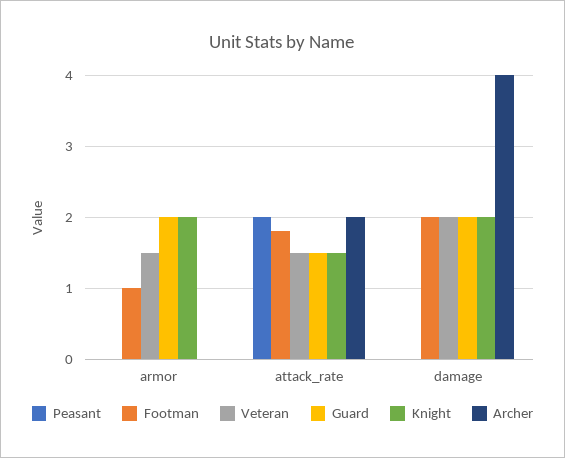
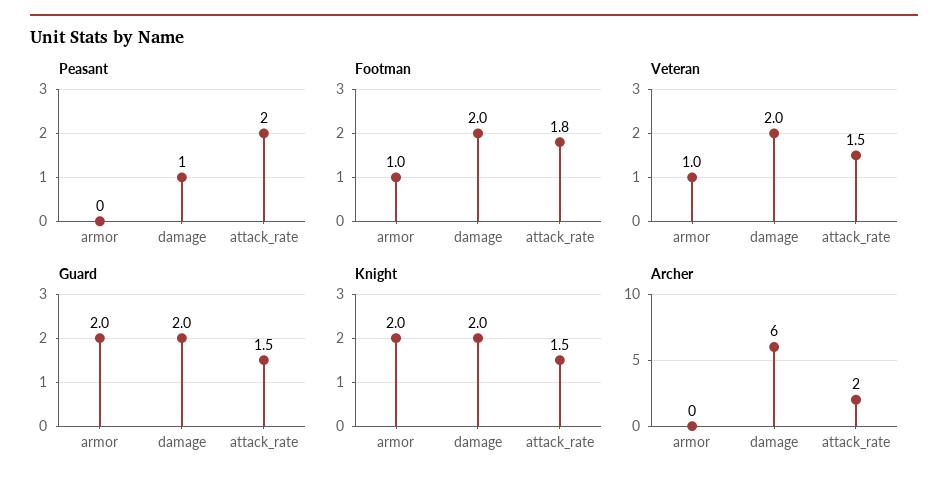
  {
    "Peasant": {
      "armor": 0,
      "attack_rate": 2,
-     "damage": 0
+     "damage": 1
    },
    "Footman": {
      "armor": 1,
      "attack_rate": 1.8,
      "damage": 2
    },
    "Veteran": {
-     "armor": 1.5,
+     "armor": 1,
      "attack_rate": 1.5,
      "damage": 2
    },
    "Guard": {
      "armor": 2,
      "attack_rate": 1.5,
      "damage": 2
    },
    "Knight": {
      "armor": 2,
      "attack_rate": 1.5,
      "damage": 2
    },
    "Archer": {
      "armor": 0,
      "attack_rate": 2,
-     "damage": 4
+     "damage": 6
    }
  }

